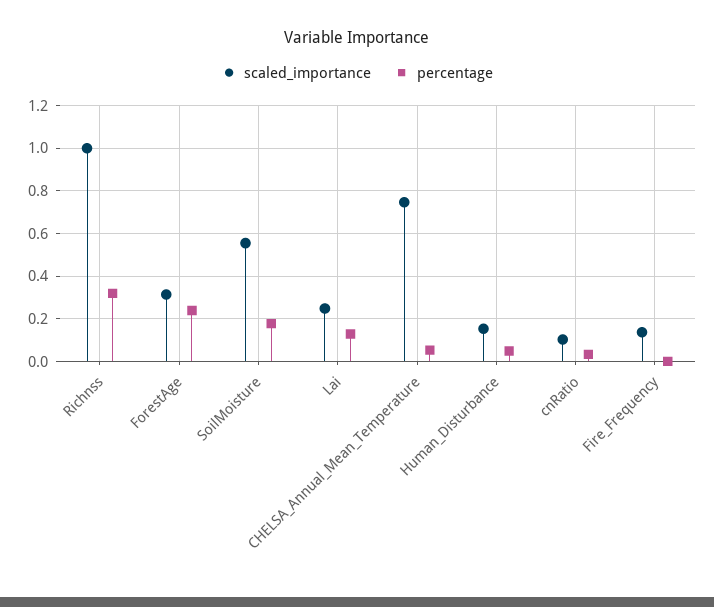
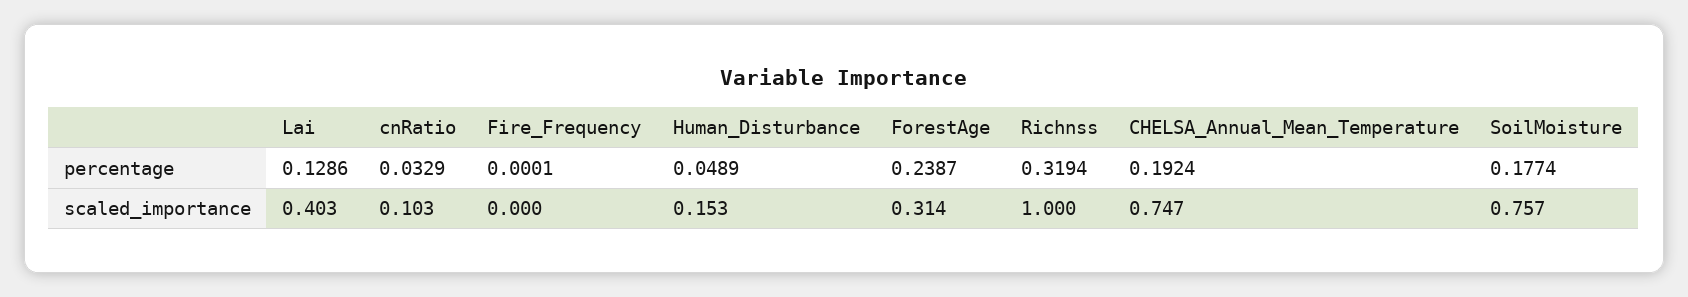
  {
    "scaled_importance": {
      "Richnss": 1,
      "ForestAge": 0.314,
-     "SoilMoisture": 0.55,
+     "SoilMoisture": 0.757,
-     "Lai": 0.25,
+     "Lai": 0.403,
      "CHELSA_Annual_Mean_Temperature": 0.747,
      "Human_Disturbance": 0.153,
      "cnRatio": 0.103,
-     "Fire_Frequency": 0.15
+     "Fire_Frequency": 0
    },
    "percentage": {
      "Richnss": 0.3194,
      "ForestAge": 0.2387,
      "SoilMoisture": 0.1774,
      "Lai": 0.1286,
-     "CHELSA_Annual_Mean_Temperature": 0.05,
+     "CHELSA_Annual_Mean_Temperature": 0.1924,
      "Human_Disturbance": 0.0489,
      "cnRatio": 0.0329,
      "Fire_Frequency": 0.0001
    }
  }

